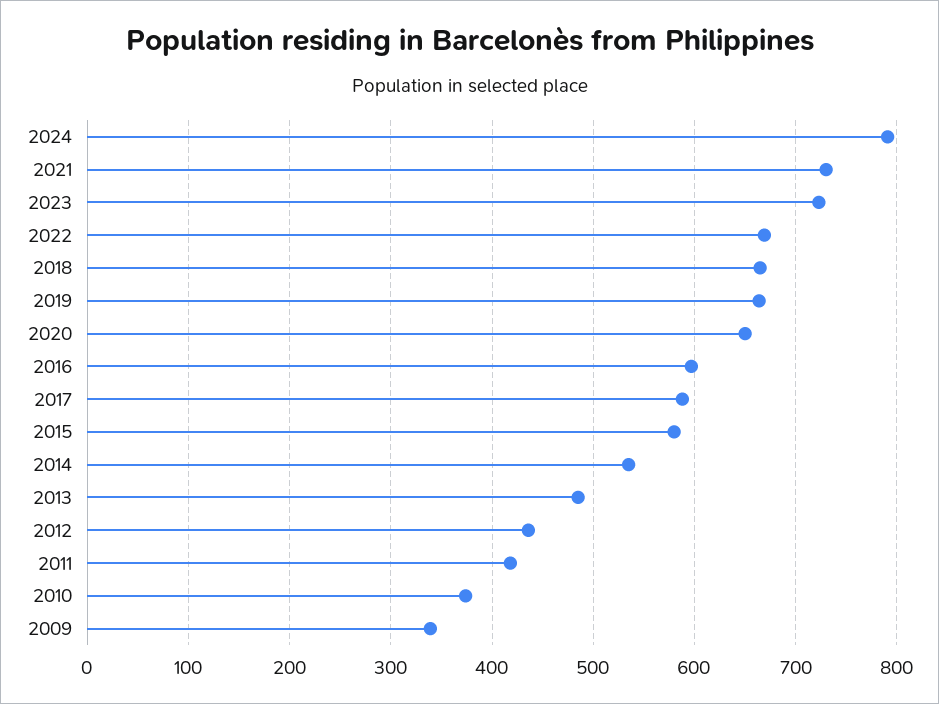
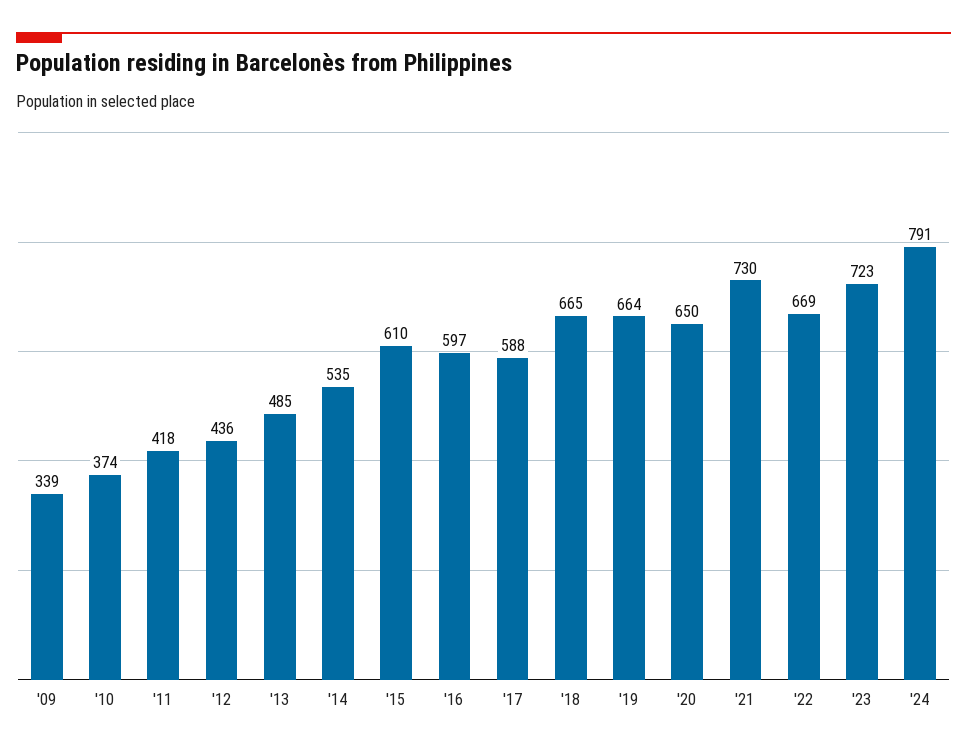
  {
    "2024": 791,
    "2021": 730,
    "2023": 723,
    "2022": 669,
    "2018": 665,
    "2019": 664,
    "2020": 650,
    "2016": 597,
    "2017": 588,
-   "2015": 580,
+   "2015": 610,
    "2014": 535,
    "2013": 485,
    "2012": 436,
    "2011": 418,
    "2010": 374,
    "2009": 339
  }

